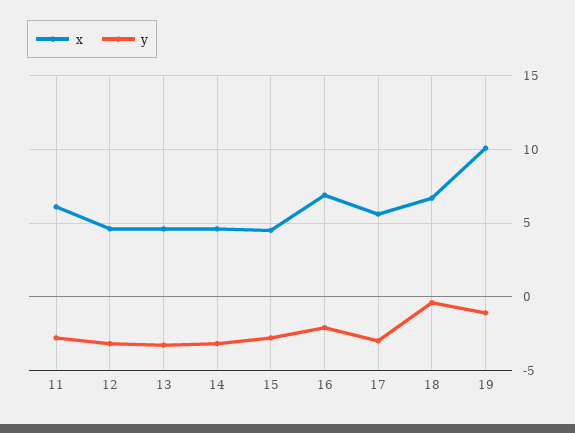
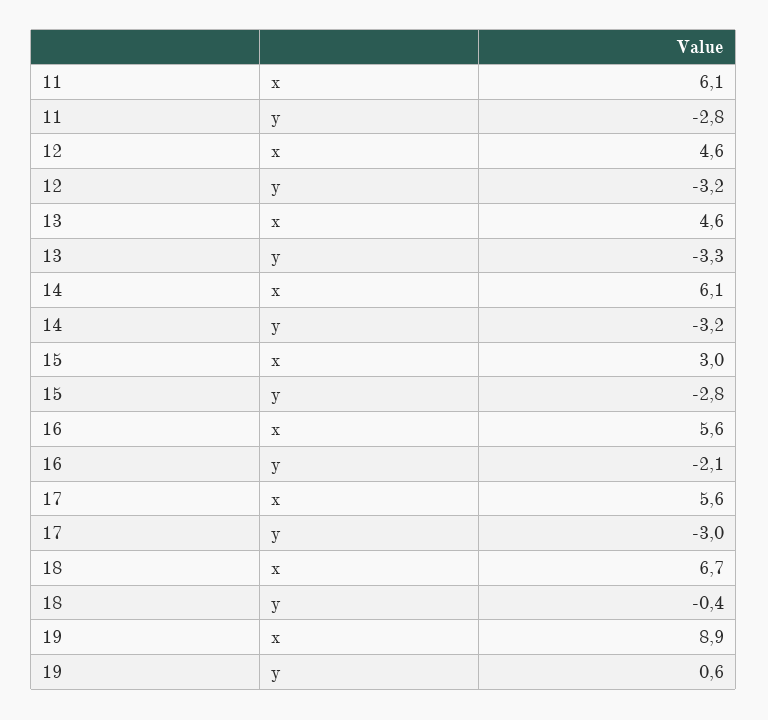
  {
    "x": {
      "11": 6.1,
      "12": 4.6,
      "13": 4.6,
-     "14": 4.5,
+     "14": 6.1,
-     "15": 4.5,
+     "15": 3,
-     "16": 7,
+     "16": 5.6,
      "17": 5.6,
      "18": 6.7,
-     "19": 10
+     "19": 8.9
    },
    "y": {
      "11": -2.8,
      "12": -3.2,
      "13": -3.3,
      "14": -3.2,
      "15": -2.8,
      "16": -2.1,
      "17": -3,
      "18": -0.4,
-     "19": -1
+     "19": 0.6
    }
  }

